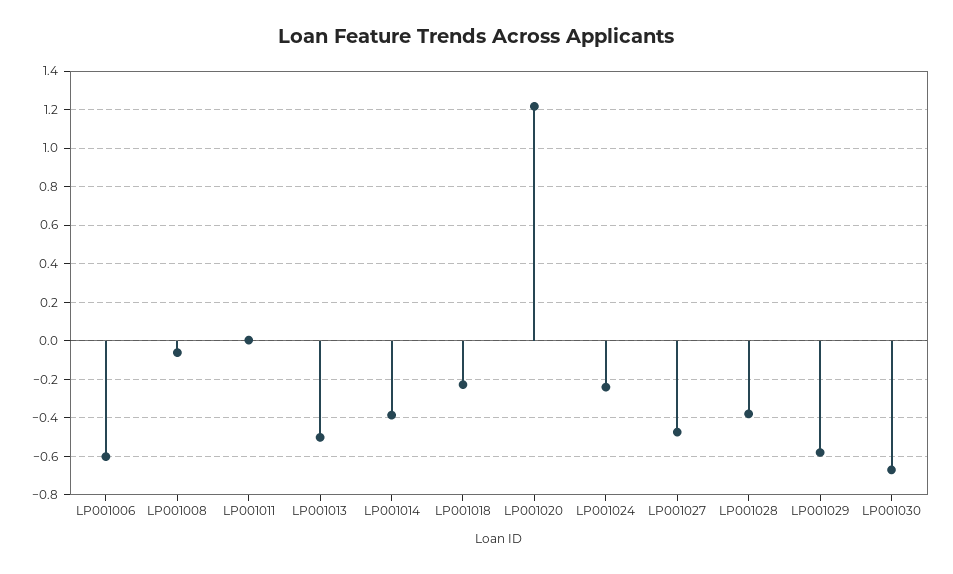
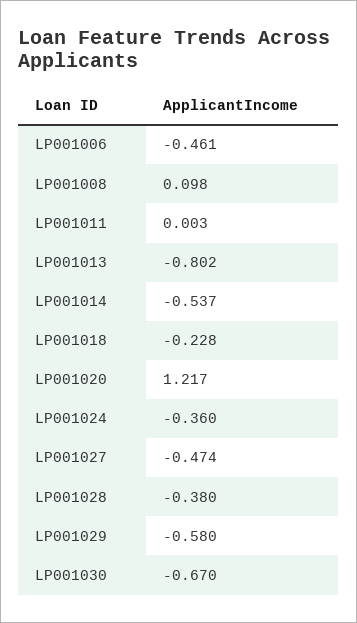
  {
-   "LP001006": -0.6,
+   "LP001006": -0.461,
-   "LP001008": -0.05,
+   "LP001008": 0.098,
    "LP001011": 0.003,
-   "LP001013": -0.5,
+   "LP001013": -0.802,
-   "LP001014": -0.4,
+   "LP001014": -0.537,
    "LP001018": -0.228,
    "LP001020": 1.217,
-   "LP001024": -0.25,
+   "LP001024": -0.36,
    "LP001027": -0.474,
    "LP001028": -0.38,
    "LP001029": -0.58,
    "LP001030": -0.67
  }

